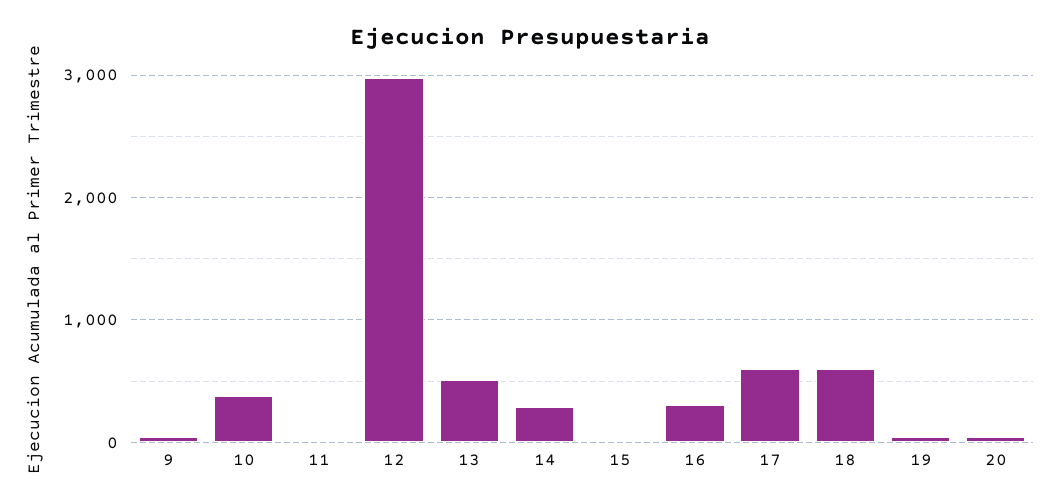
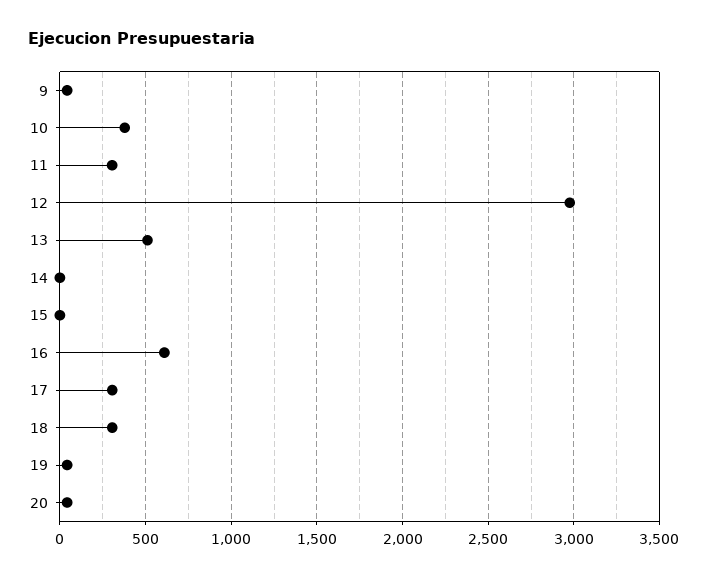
  {
    "9": 50,
    "10": 400,
-   "11": 0,
+   "11": 300,
    "12": 3000,
    "13": 500,
-   "14": 300,
+   "14": 0,
    "15": 0,
-   "16": 300,
+   "16": 600,
-   "17": 600,
+   "17": 300,
-   "18": 600,
+   "18": 300,
    "19": 50,
    "20": 50
  }

